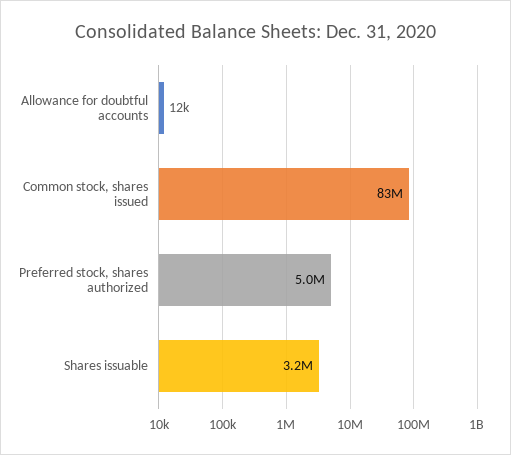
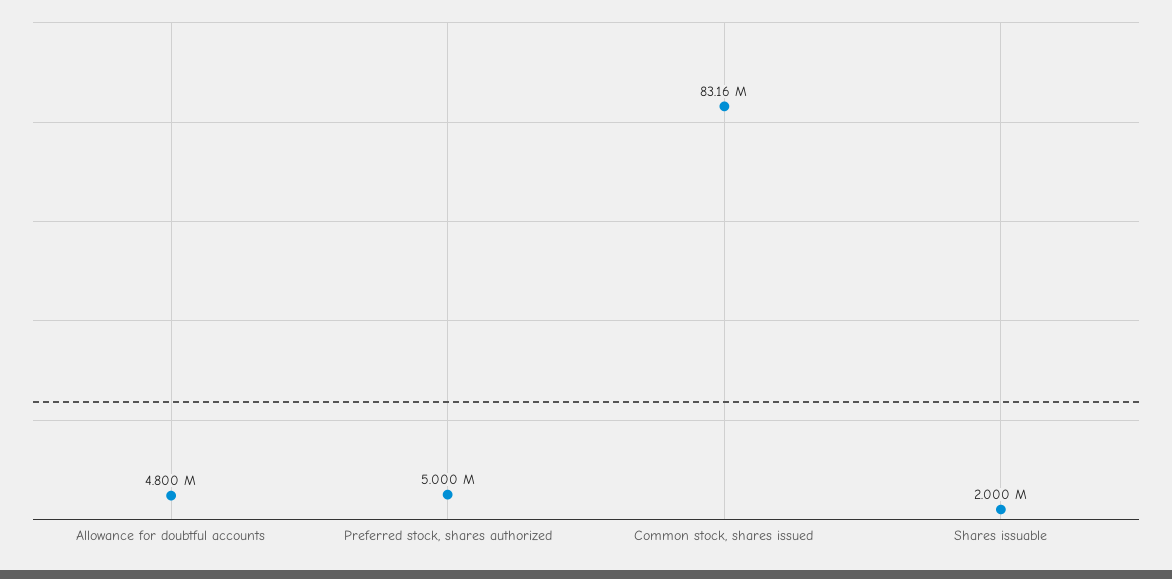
  {
-   "Allowance for doubtful accounts": 12000,
+   "Allowance for doubtful accounts": 4800000,
    "Common stock, shares issued": 83160000,
    "Preferred stock, shares authorized": 5000000,
-   "Shares issuable": 3200000
+   "Shares issuable": 2000000
  }

